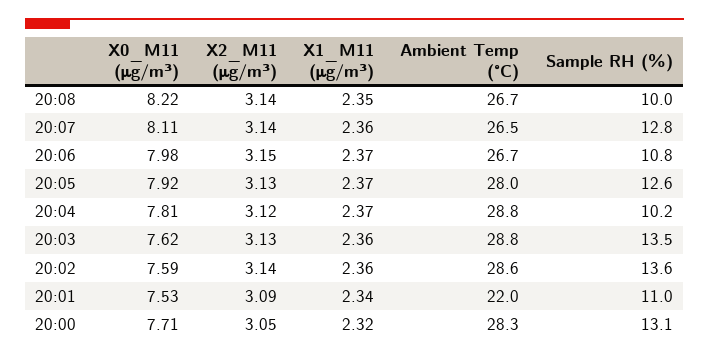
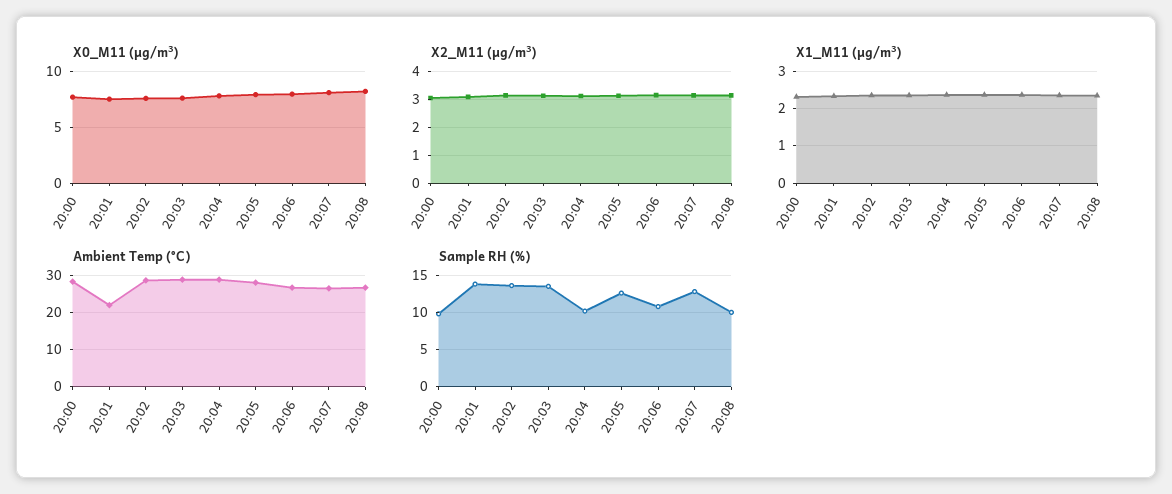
  {
    "X0_M11 (μg/m³)": {
      "20:08": 8.22,
      "20:07": 8.11,
      "20:06": 7.98,
      "20:05": 7.92,
      "20:04": 7.81,
      "20:03": 7.62,
      "20:02": 7.59,
      "20:01": 7.53,
      "20:00": 7.71
    },
    "X2_M11 (μg/m³)": {
      "20:08": 3.14,
      "20:07": 3.14,
      "20:06": 3.15,
      "20:05": 3.13,
      "20:04": 3.12,
      "20:03": 3.13,
      "20:02": 3.14,
      "20:01": 3.09,
      "20:00": 3.05
    },
    "X1_M11 (μg/m³)": {
      "20:08": 2.35,
      "20:07": 2.36,
      "20:06": 2.37,
      "20:05": 2.37,
      "20:04": 2.37,
      "20:03": 2.36,
      "20:02": 2.36,
      "20:01": 2.34,
      "20:00": 2.32
    },
    "Ambient Temp (°C)": {
      "20:08": 26.7,
      "20:07": 26.5,
      "20:06": 26.7,
      "20:05": 28,
      "20:04": 28.8,
      "20:03": 28.8,
      "20:02": 28.6,
      "20:01": 22,
      "20:00": 28.3
    },
    "Sample RH (%)": {
      "20:08": 10,
      "20:07": 12.8,
      "20:06": 10.8,
      "20:05": 12.6,
      "20:04": 10.2,
      "20:03": 13.5,
      "20:02": 13.6,
-     "20:01": 11,
+     "20:01": 14,
-     "20:00": 13.1
+     "20:00": 10
    }
  }

